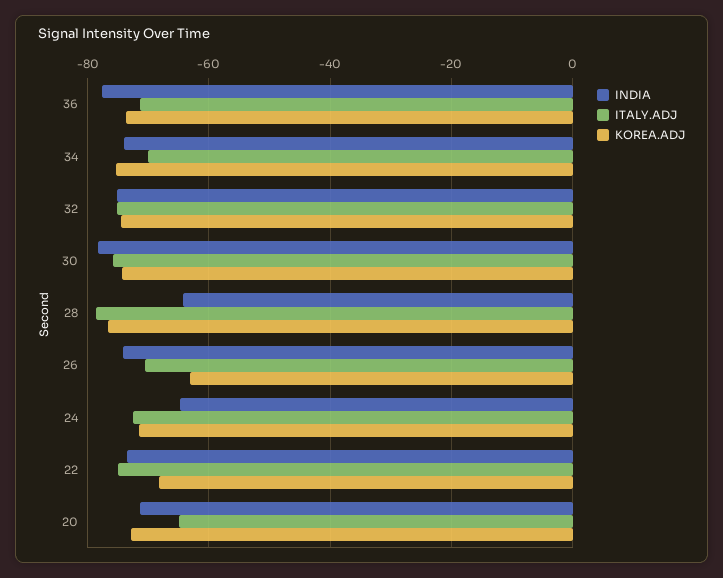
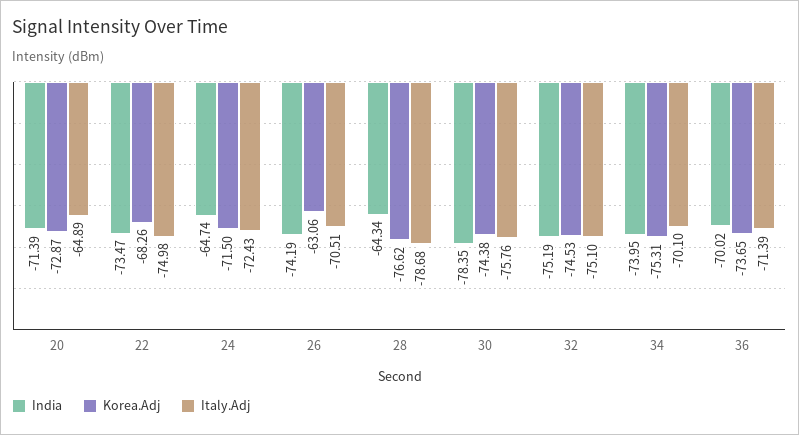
  {
    "INDIA": {
-     "36": -78,
+     "36": -70.02,
      "34": -73.95,
      "32": -75.19,
      "30": -78.35,
      "28": -64.34,
      "26": -74.19,
      "24": -64.74,
      "22": -73.47,
      "20": -71.39
    },
    "ITALY.ADJ": {
      "36": -71.39,
      "34": -70.1,
      "32": -75.1,
      "30": -75.76,
      "28": -78.68,
      "26": -70.51,
      "24": -72.43,
      "22": -74.98,
      "20": -64.89
    },
    "KOREA.ADJ": {
      "36": -73.65,
      "34": -75.31,
      "32": -74.53,
      "30": -74.38,
      "28": -76.62,
      "26": -63.06,
      "24": -71.5,
      "22": -68.26,
      "20": -72.87
    }
  }

